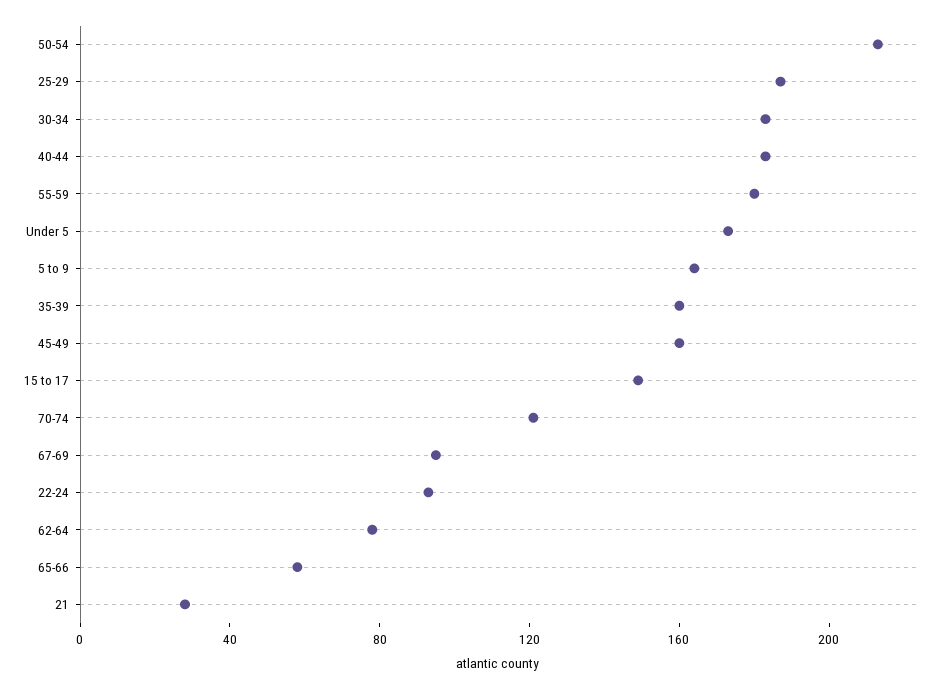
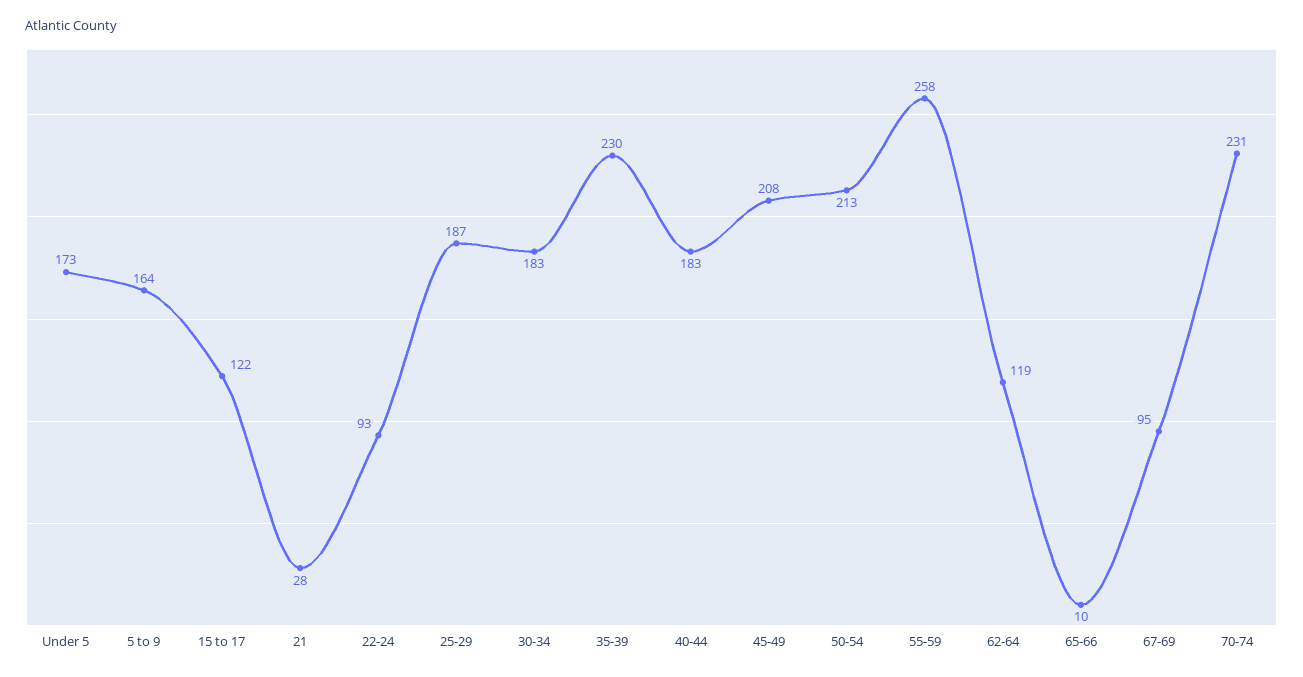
  {
    "50-54": 213,
    "25-29": 187,
    "30-34": 183,
    "40-44": 183,
-   "55-59": 180,
+   "55-59": 258,
    "Under 5": 173,
    "5 to 9": 164,
-   "35-39": 160,
+   "35-39": 230,
-   "45-49": 160,
+   "45-49": 208,
-   "15 to 17": 150,
+   "15 to 17": 122,
-   "70-74": 120,
+   "70-74": 231,
    "67-69": 95,
    "22-24": 93,
-   "62-64": 80,
+   "62-64": 119,
-   "65-66": 60,
+   "65-66": 10,
    "21": 28
  }

